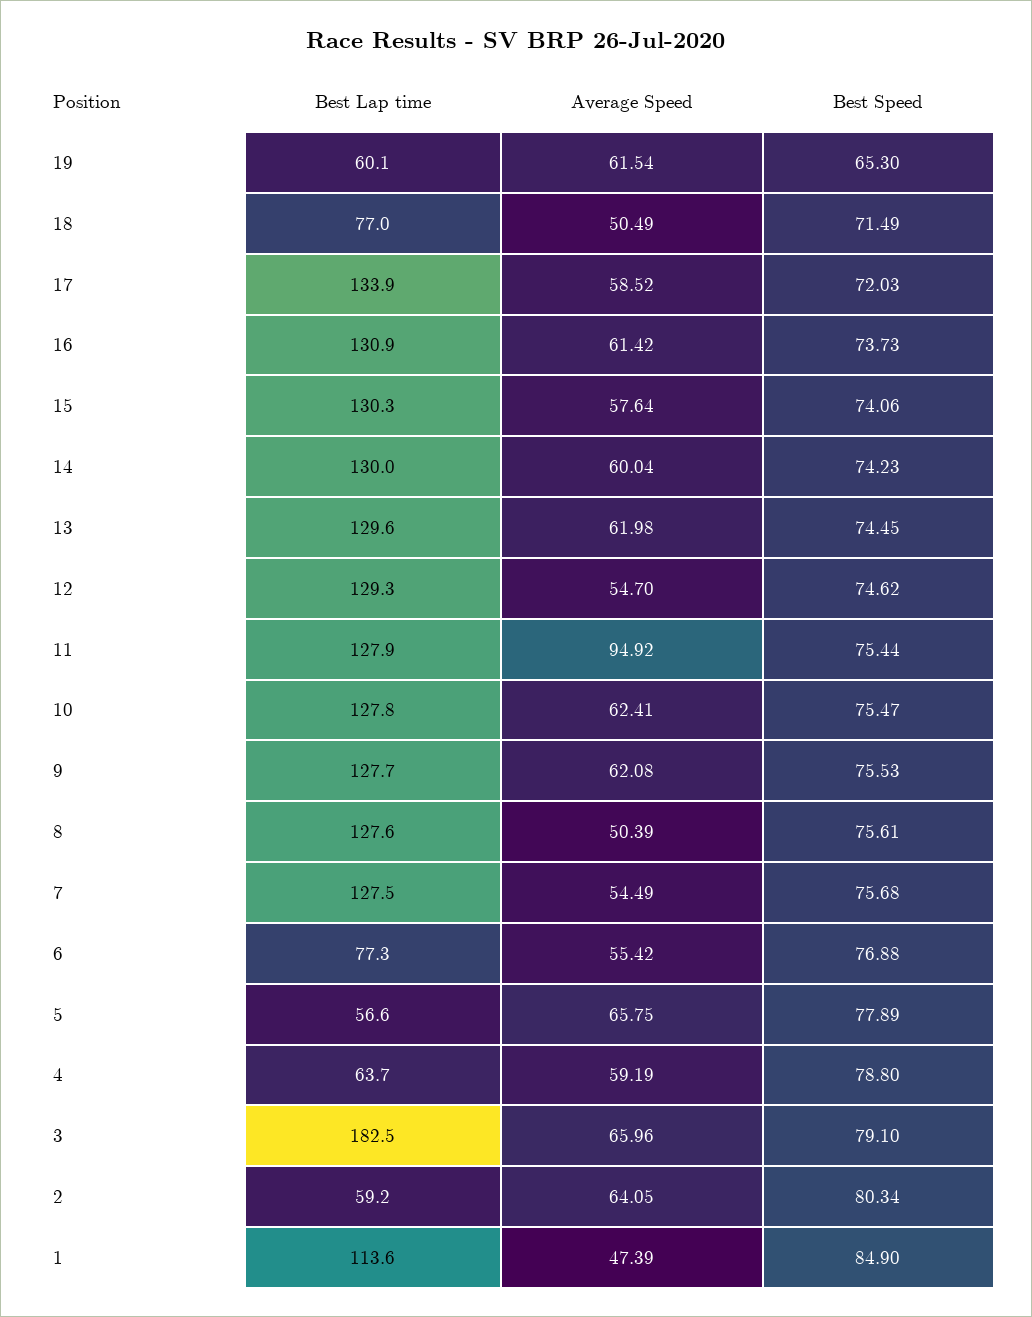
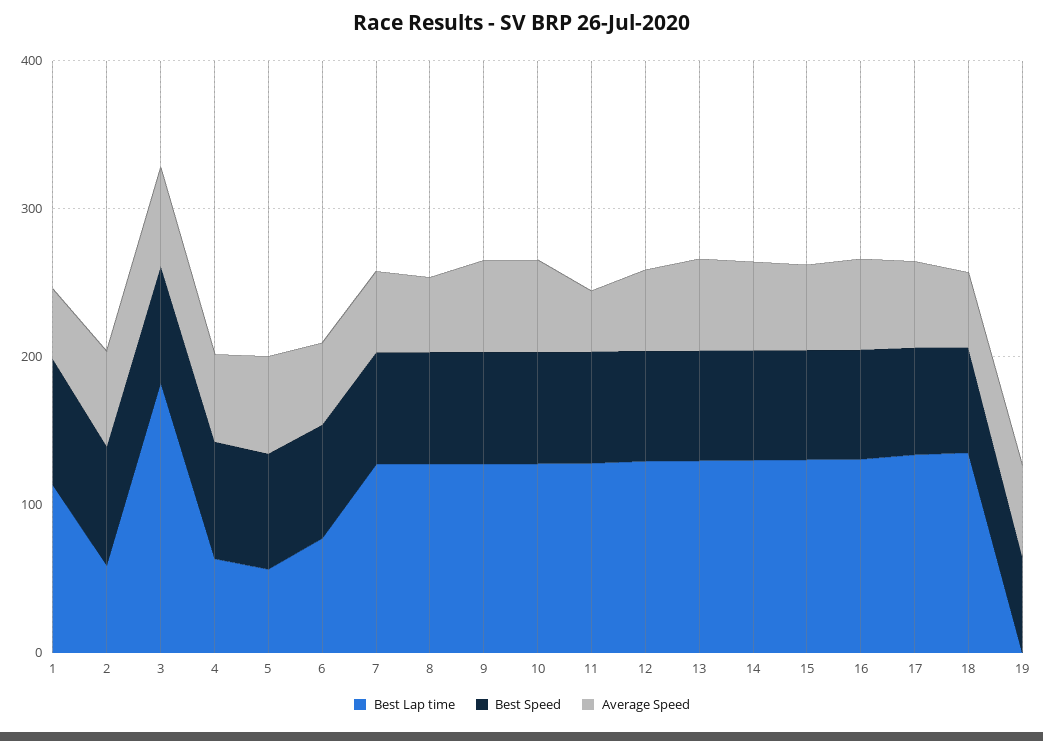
  {
    "Best Lap time": {
-     "19": 60.1,
+     "19": 0,
-     "18": 77,
+     "18": 140,
      "17": 133.9,
      "16": 130.9,
      "15": 130.3,
      "14": 130,
      "13": 129.6,
      "12": 129.3,
      "11": 127.9,
      "10": 127.8,
      "9": 127.7,
      "8": 127.6,
      "7": 127.5,
      "6": 77.3,
      "5": 56.6,
      "4": 63.7,
      "3": 182.5,
      "2": 59.2,
      "1": 113.6
    },
    "Average Speed": {
      "19": 61.54,
      "18": 50.49,
      "17": 58.52,
      "16": 61.42,
      "15": 57.64,
      "14": 60.04,
      "13": 61.98,
      "12": 54.7,
-     "11": 94.92,
+     "11": 40,
      "10": 62.41,
      "9": 62.08,
      "8": 50.39,
      "7": 54.49,
      "6": 55.42,
      "5": 65.75,
      "4": 59.19,
      "3": 65.96,
      "2": 64.05,
      "1": 47.39
    },
    "Best Speed": {
      "19": 65.3,
      "18": 71.49,
      "17": 72.03,
      "16": 73.73,
      "15": 74.06,
      "14": 74.23,
      "13": 74.45,
      "12": 74.62,
      "11": 75.44,
      "10": 75.47,
      "9": 75.53,
      "8": 75.61,
      "7": 75.68,
      "6": 76.88,
      "5": 77.89,
      "4": 78.8,
      "3": 79.1,
      "2": 80.34,
      "1": 84.9
    }
  }

